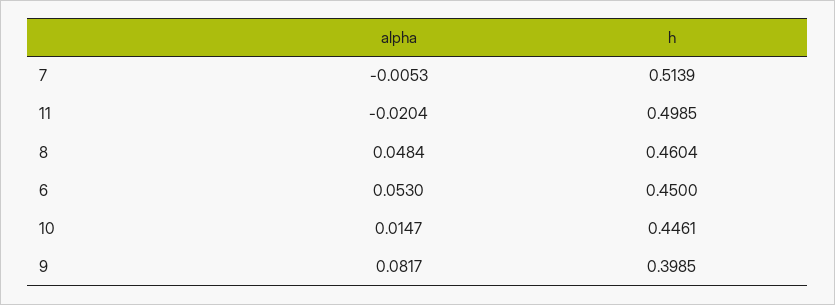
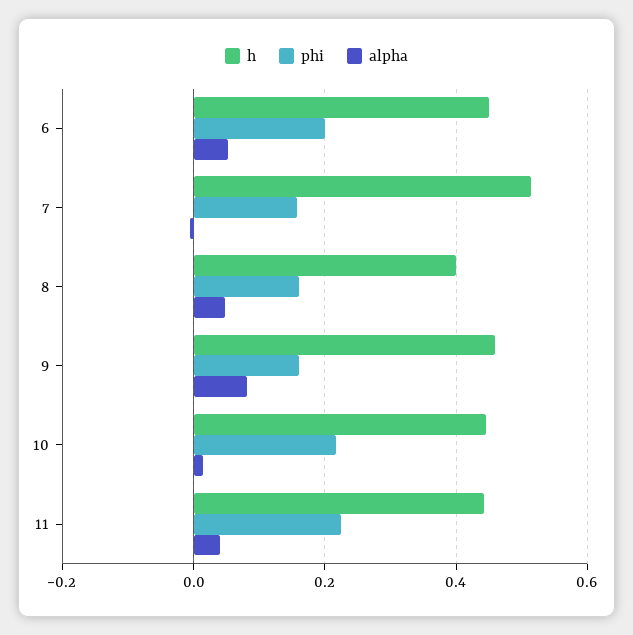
  {
    "alpha": {
      "7": -0.0053,
-     "11": -0.0204,
+     "11": 0.04,
      "8": 0.0484,
      "6": 0.053,
      "10": 0.0147,
      "9": 0.0817
    },
    "h": {
      "7": 0.5139,
-     "11": 0.4985,
+     "11": 0.44,
-     "8": 0.4604,
+     "8": 0.4,
      "6": 0.45,
      "10": 0.4461,
-     "9": 0.3985
+     "9": 0.46
-   }
+   },
+   "phi": {
+     "6": 0.2,
+     "7": 0.16,
+     "8": 0.16,
+     "9": 0.16,
+     "10": 0.22,
+     "11": 0.22
+   }
  }

